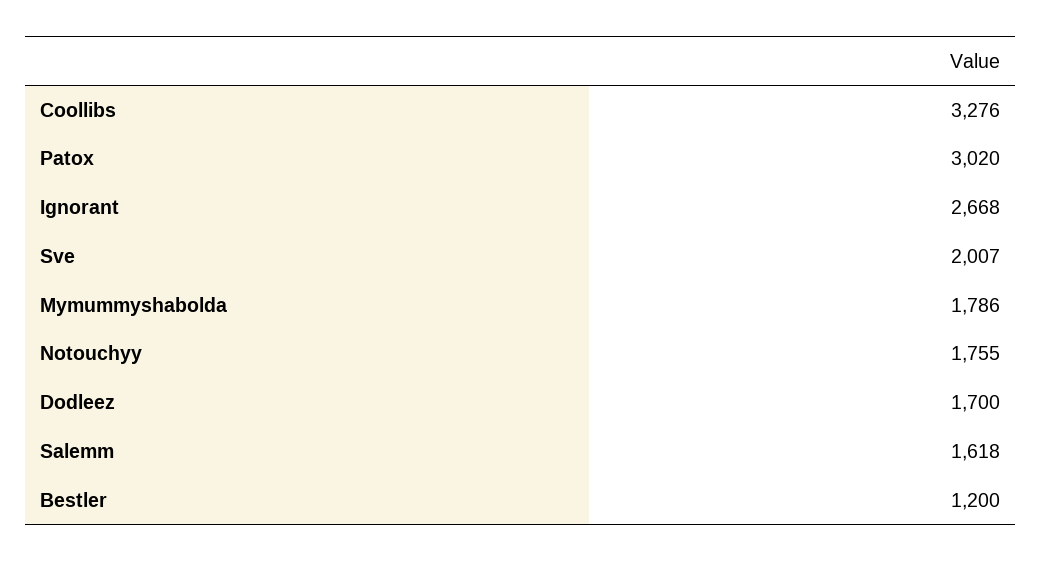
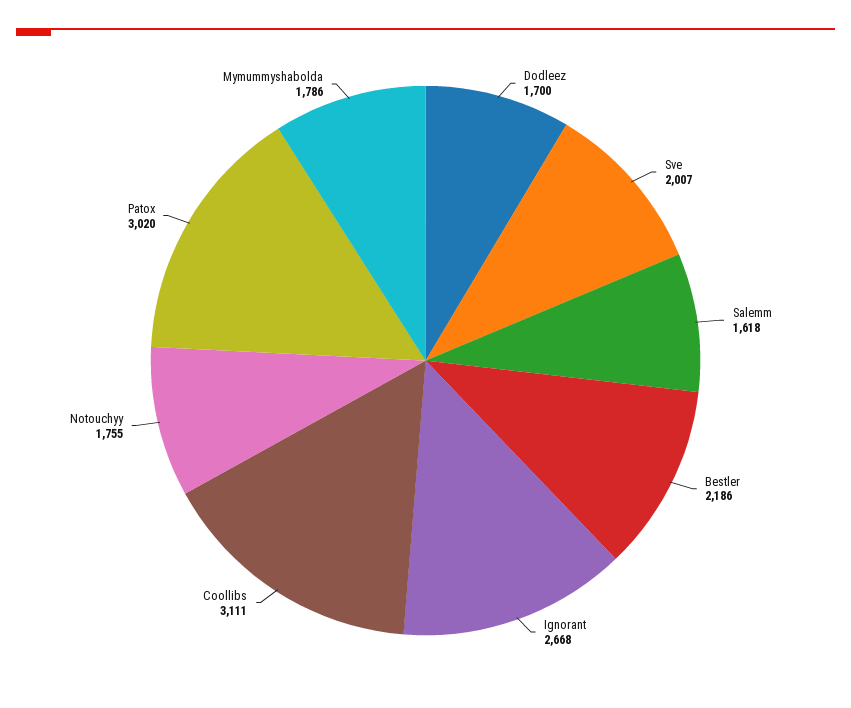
  {
-   "Coollibs": 3276,
+   "Coollibs": 3111,
    "Patox": 3020,
    "Ignorant": 2668,
    "Sve": 2007,
    "Mymummyshabolda": 1786,
    "Notouchyy": 1755,
    "Dodleez": 1700,
    "Salemm": 1618,
-   "Bestler": 1200
+   "Bestler": 2186
  }

